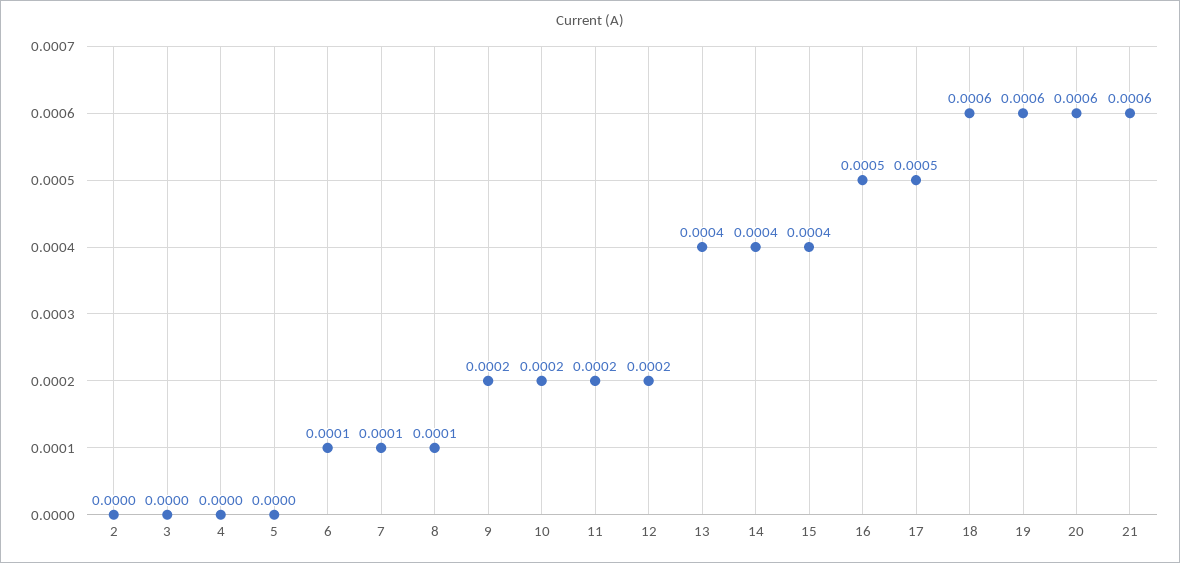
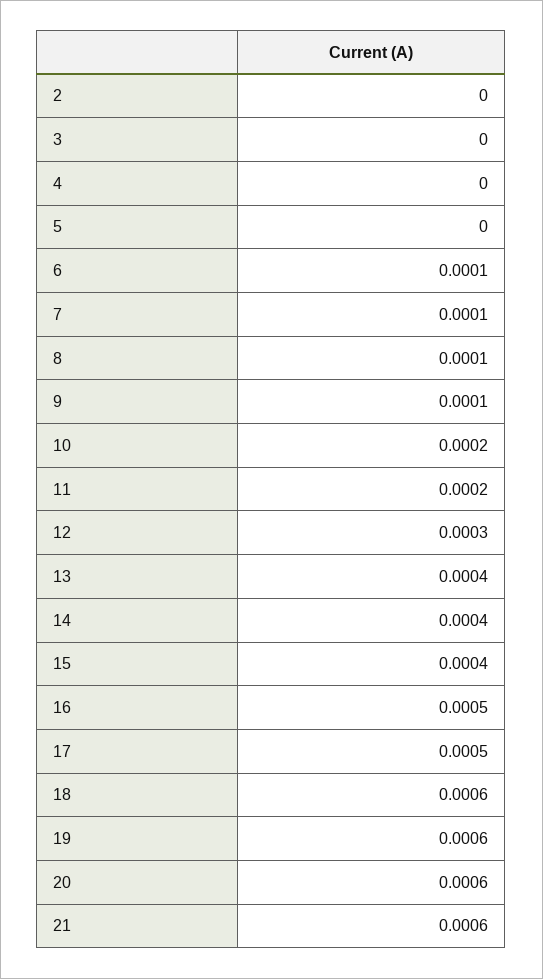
  {
    "2": 0,
    "3": 0,
    "4": 0,
    "5": 0,
    "6": 0.0001,
    "7": 0.0001,
    "8": 0.0001,
-   "9": 0.0002,
+   "9": 0.0001,
    "10": 0.0002,
    "11": 0.0002,
-   "12": 0.0002,
+   "12": 0.0003,
    "13": 0.0004,
    "14": 0.0004,
    "15": 0.0004,
    "16": 0.0005,
    "17": 0.0005,
    "18": 0.0006,
    "19": 0.0006,
    "20": 0.0006,
    "21": 0.0006
  }

